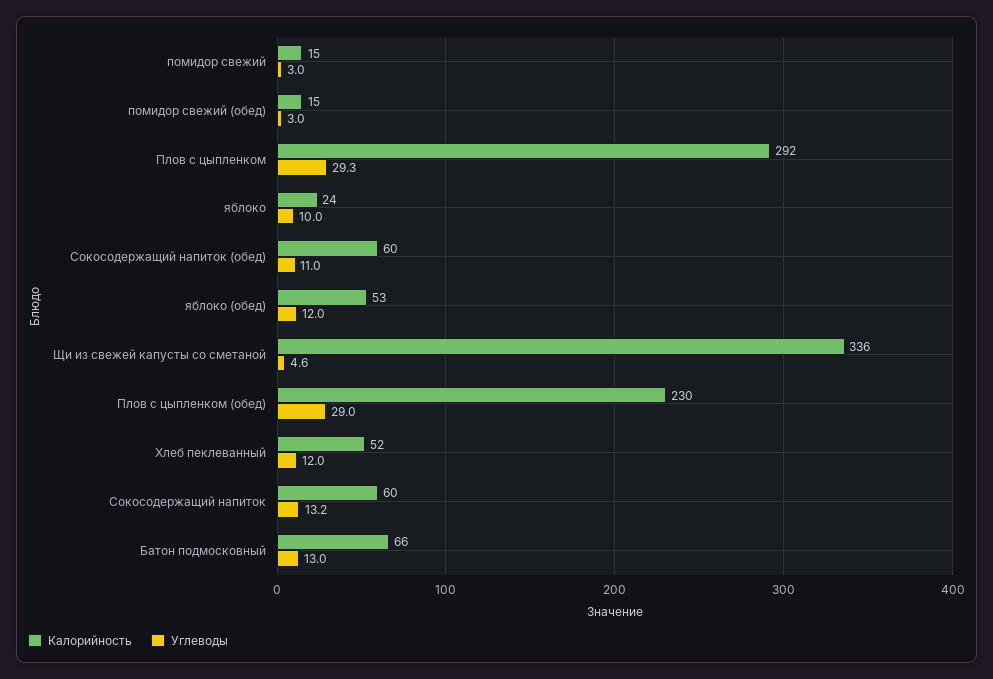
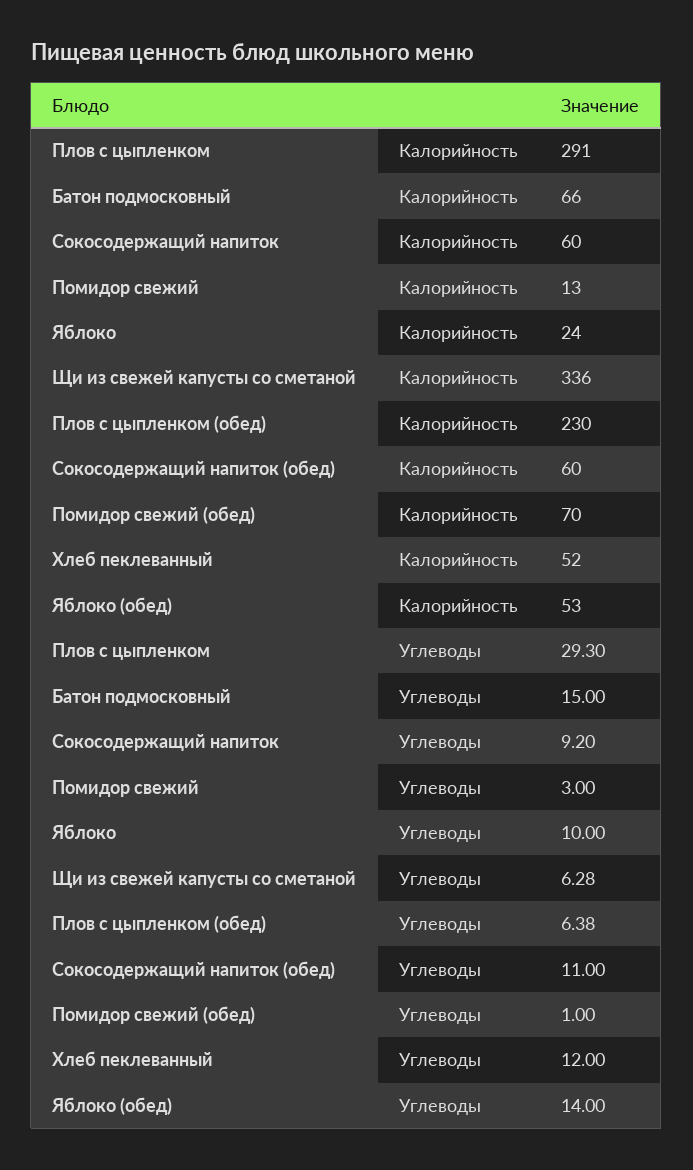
  {
    "Калорийность": {
-     "помидор свежий": 15,
+     "помидор свежий": 13,
-     "помидор свежий (обед)": 15,
+     "помидор свежий (обед)": 70,
-     "Плов с цыпленком": 292,
+     "Плов с цыпленком": 291,
      "яблоко": 24,
      "Сокосодержащий напиток (обед)": 60,
      "яблоко (обед)": 53,
      "Щи из свежей капусты со сметаной": 336,
      "Плов с цыпленком (обед)": 230,
      "Хлеб пеклеванный": 52,
      "Сокосодержащий напиток": 60,
      "Батон подмосковный": 66
    },
    "Углеводы": {
      "помидор свежий": 3,
-     "помидор свежий (обед)": 3,
+     "помидор свежий (обед)": 1,
      "Плов с цыпленком": 29.3,
      "яблоко": 10,
      "Сокосодержащий напиток (обед)": 11,
-     "яблоко (обед)": 12,
+     "яблоко (обед)": 14,
-     "Щи из свежей капусты со сметаной": 4.6,
+     "Щи из свежей капусты со сметаной": 6.28,
-     "Плов с цыпленком (обед)": 29,
+     "Плов с цыпленком (обед)": 6.38,
      "Хлеб пеклеванный": 12,
-     "Сокосодержащий напиток": 13.2,
+     "Сокосодержащий напиток": 9.2,
-     "Батон подмосковный": 13
+     "Батон подмосковный": 15
    }
  }

